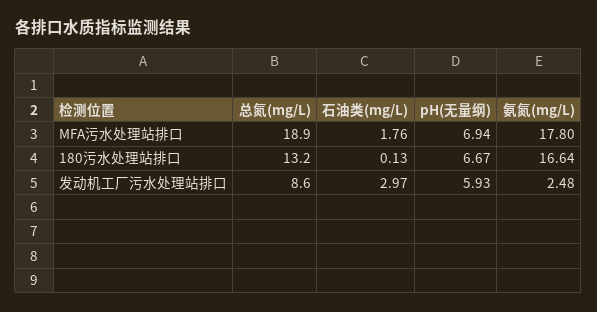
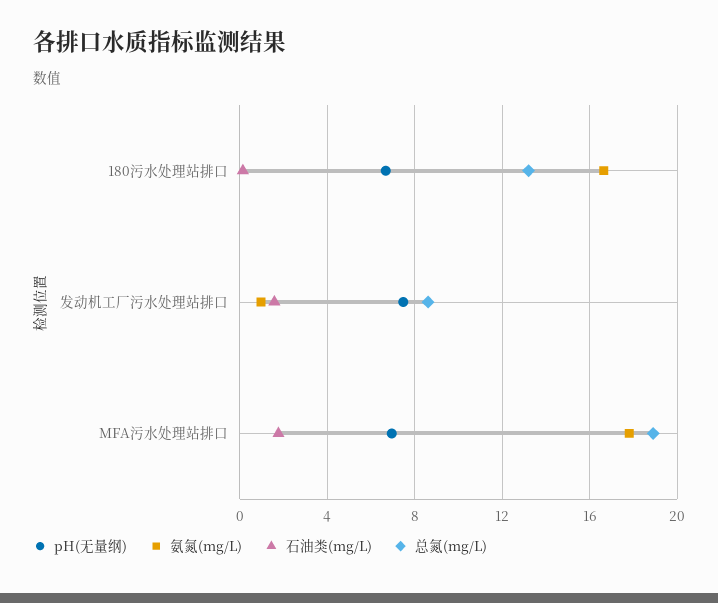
  {
    "总氮(mg/L)": {
      "MFA污水处理站排口": 18.9,
      "180污水处理站排口": 13.2,
      "发动机工厂污水处理站排口": 8.6
    },
    "石油类(mg/L)": {
      "MFA污水处理站排口": 1.76,
      "180污水处理站排口": 0.13,
-     "发动机工厂污水处理站排口": 2.97
+     "发动机工厂污水处理站排口": 1.5
    },
    "pH(无量纲)": {
      "MFA污水处理站排口": 6.94,
      "180污水处理站排口": 6.67,
-     "发动机工厂污水处理站排口": 5.93
+     "发动机工厂污水处理站排口": 7.5
    },
    "氨氮(mg/L)": {
      "MFA污水处理站排口": 17.8,
      "180污水处理站排口": 16.64,
-     "发动机工厂污水处理站排口": 2.48
+     "发动机工厂污水处理站排口": 1
    }
  }

